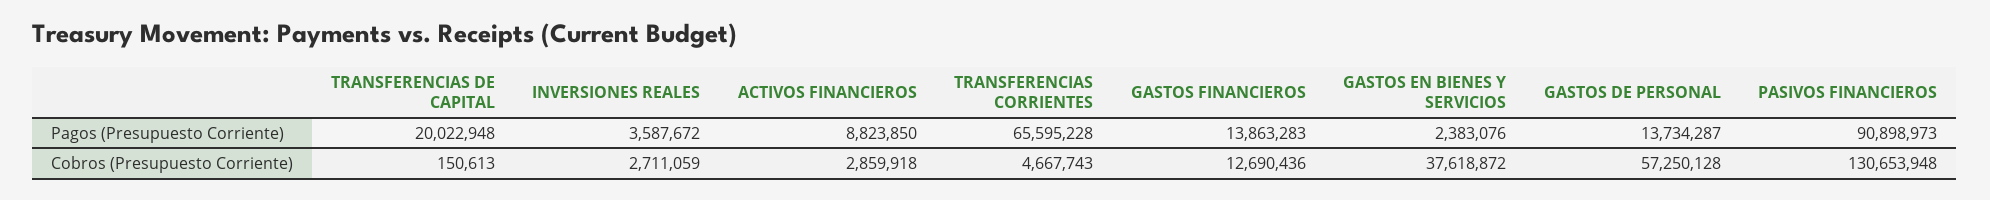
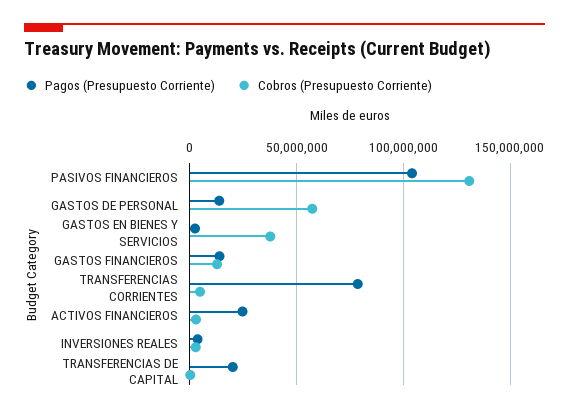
  {
    "Pagos (Presupuesto Corriente)": {
      "TRANSFERENCIAS DE CAPITAL": 20022948,
      "INVERSIONES REALES": 3587672,
-     "ACTIVOS FINANCIEROS": 8823850,
+     "ACTIVOS FINANCIEROS": 25000000,
-     "TRANSFERENCIAS CORRIENTES": 65595228,
+     "TRANSFERENCIAS CORRIENTES": 80000000,
      "GASTOS FINANCIEROS": 13863283,
      "GASTOS EN BIENES Y SERVICIOS": 2383076,
      "GASTOS DE PERSONAL": 13734287,
-     "PASIVOS FINANCIEROS": 90898973
+     "PASIVOS FINANCIEROS": 105000000
    },
    "Cobros (Presupuesto Corriente)": {
      "TRANSFERENCIAS DE CAPITAL": 150613,
      "INVERSIONES REALES": 2711059,
      "ACTIVOS FINANCIEROS": 2859918,
      "TRANSFERENCIAS CORRIENTES": 4667743,
      "GASTOS FINANCIEROS": 12690436,
      "GASTOS EN BIENES Y SERVICIOS": 37618872,
      "GASTOS DE PERSONAL": 57250128,
      "PASIVOS FINANCIEROS": 130653948
    }
  }

